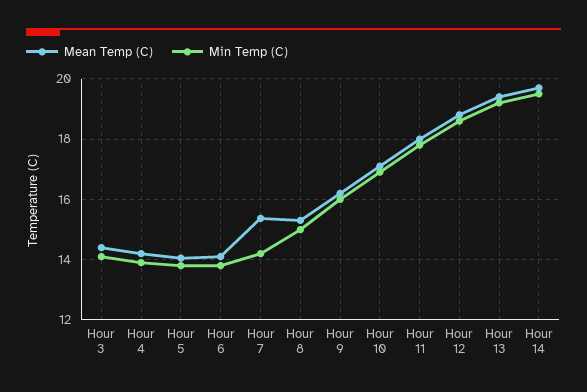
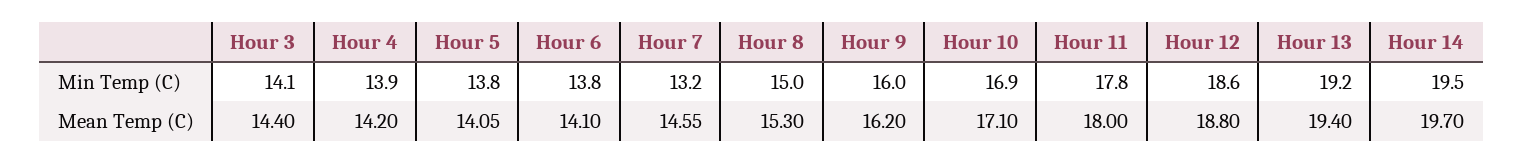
  {
    "Mean Temp (C)": {
      "Hour 3": 14.4,
      "Hour 4": 14.2,
      "Hour 5": 14.05,
      "Hour 6": 14.1,
-     "Hour 7": 15.4,
+     "Hour 7": 14.55,
      "Hour 8": 15.3,
      "Hour 9": 16.2,
      "Hour 10": 17.1,
      "Hour 11": 18,
      "Hour 12": 18.8,
      "Hour 13": 19.4,
      "Hour 14": 19.7
    },
    "Min Temp (C)": {
      "Hour 3": 14.1,
      "Hour 4": 13.9,
      "Hour 5": 13.8,
      "Hour 6": 13.8,
-     "Hour 7": 14.2,
+     "Hour 7": 13.2,
      "Hour 8": 15,
      "Hour 9": 16,
      "Hour 10": 16.9,
      "Hour 11": 17.8,
      "Hour 12": 18.6,
      "Hour 13": 19.2,
      "Hour 14": 19.5
    }
  }

